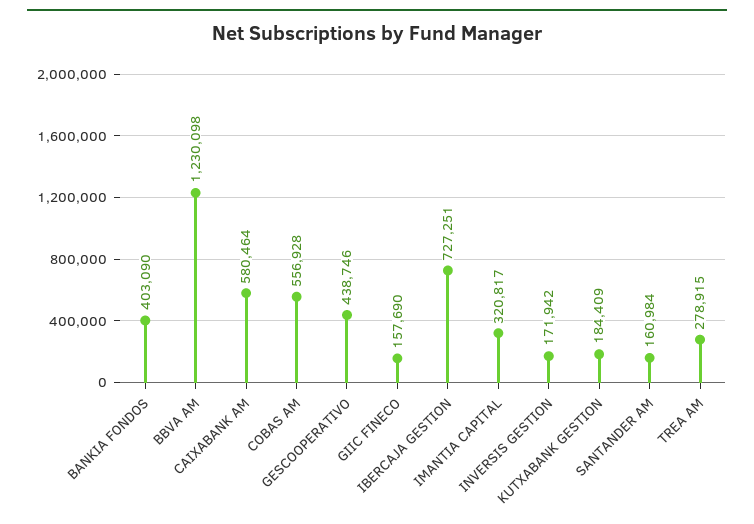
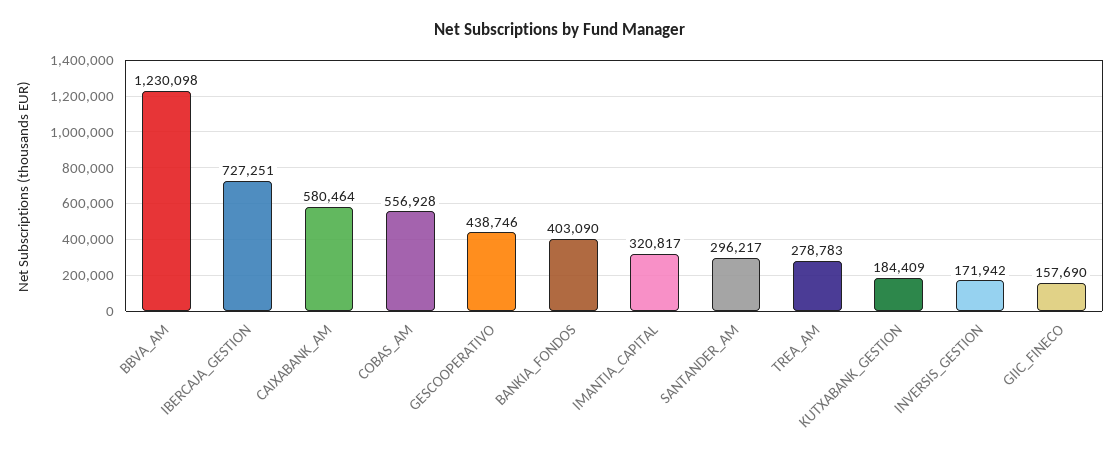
  {
    "BANKIA FONDOS": 403090,
    "BBVA AM": 1230098,
    "CAIXABANK AM": 580464,
    "COBAS AM": 556928,
    "GESCOOPERATIVO": 438746,
    "GIIC FINECO": 157690,
    "IBERCAJA GESTION": 727251,
    "IMANTIA CAPITAL": 320817,
    "INVERSIS GESTION": 171942,
    "KUTXABANK GESTION": 184409,
-   "SANTANDER AM": 160984,
+   "SANTANDER AM": 296217,
-   "TREA AM": 278915
+   "TREA AM": 278783
  }

